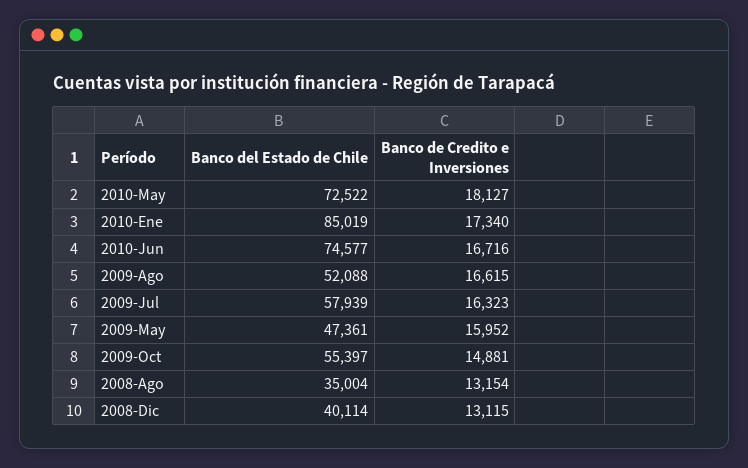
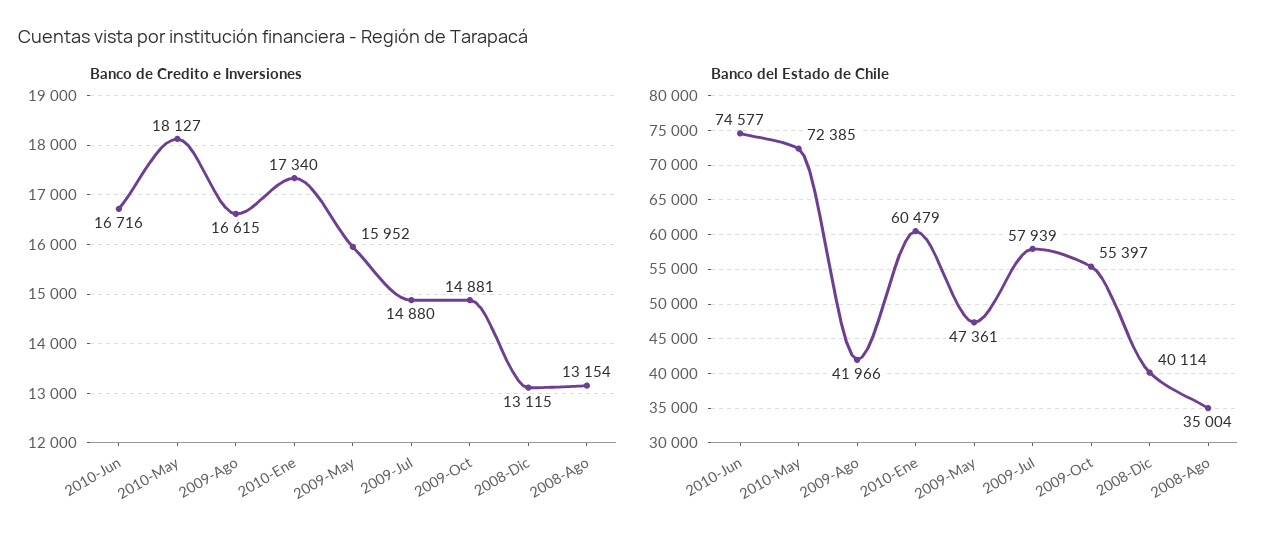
  {
    "Banco del Estado de Chile": {
-     "2010-May": 72522,
+     "2010-May": 72385,
-     "2010-Ene": 85019,
+     "2010-Ene": 60479,
      "2010-Jun": 74577,
-     "2009-Ago": 52088,
+     "2009-Ago": 41966,
      "2009-Jul": 57939,
      "2009-May": 47361,
      "2009-Oct": 55397,
      "2008-Ago": 35004,
      "2008-Dic": 40114
    },
    "Banco de Credito e Inversiones": {
      "2010-May": 18127,
      "2010-Ene": 17340,
      "2010-Jun": 16716,
      "2009-Ago": 16615,
-     "2009-Jul": 16323,
+     "2009-Jul": 14880,
      "2009-May": 15952,
      "2009-Oct": 14881,
      "2008-Ago": 13154,
      "2008-Dic": 13115
    }
  }

